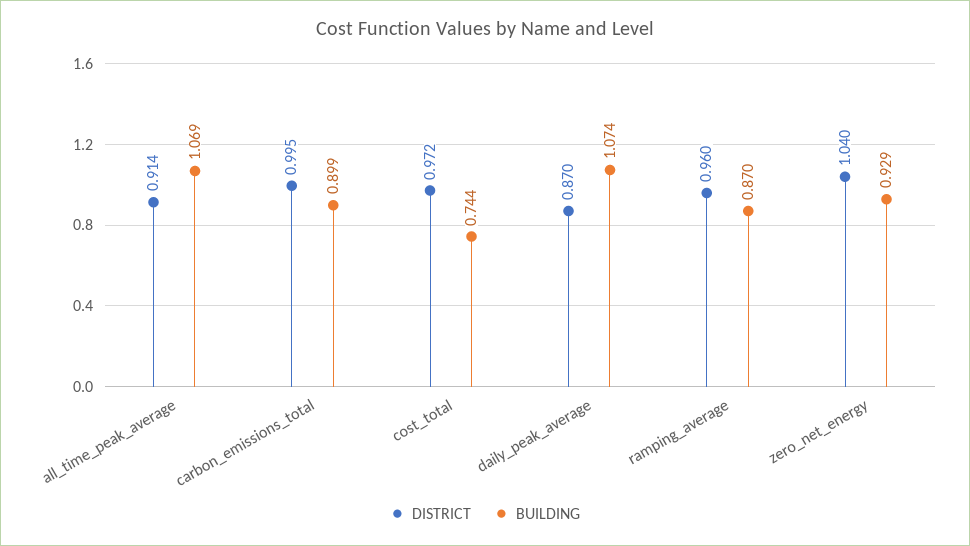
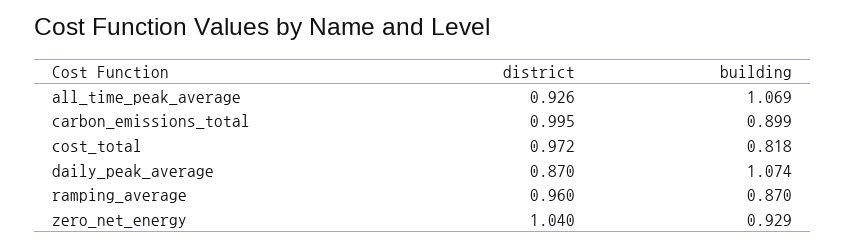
  {
    "DISTRICT": {
-     "all_time_peak_average": 0.914,
+     "all_time_peak_average": 0.926,
      "carbon_emissions_total": 0.995,
      "cost_total": 0.972,
      "daily_peak_average": 0.87,
      "ramping_average": 0.96,
      "zero_net_energy": 1.04
    },
    "BUILDING": {
      "all_time_peak_average": 1.069,
      "carbon_emissions_total": 0.899,
-     "cost_total": 0.744,
+     "cost_total": 0.818,
      "daily_peak_average": 1.074,
      "ramping_average": 0.87,
      "zero_net_energy": 0.929
    }
  }

